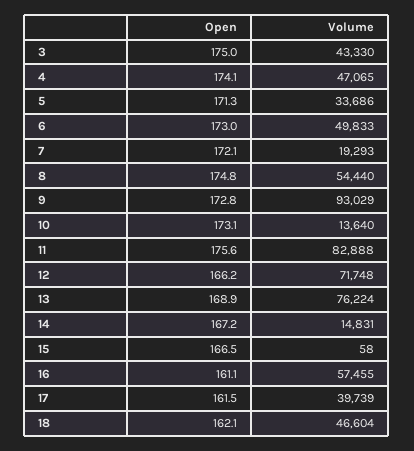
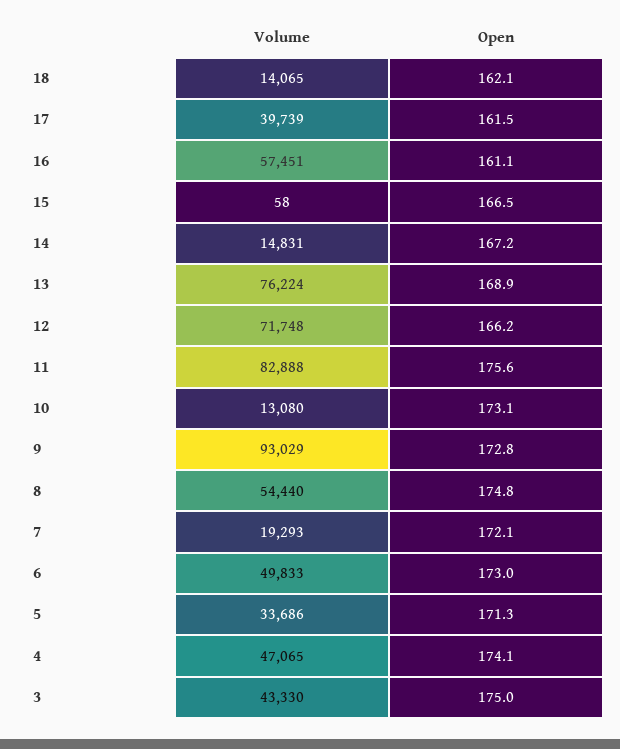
  {
    "Open": {
      "3": 175,
      "4": 174.1,
      "5": 171.3,
      "6": 173,
      "7": 172.1,
      "8": 174.8,
      "9": 172.8,
      "10": 173.1,
      "11": 175.6,
      "12": 166.2,
      "13": 168.9,
      "14": 167.2,
      "15": 166.5,
      "16": 161.1,
      "17": 161.5,
      "18": 162.1
    },
    "Volume": {
      "3": 43330,
      "4": 47065,
      "5": 33686,
      "6": 49833,
      "7": 19293,
      "8": 54440,
      "9": 93029,
-     "10": 13640,
+     "10": 13080,
      "11": 82888,
      "12": 71748,
      "13": 76224,
      "14": 14831,
      "15": 58,
-     "16": 57455,
+     "16": 57451,
      "17": 39739,
-     "18": 46604
+     "18": 14065
    }
  }

